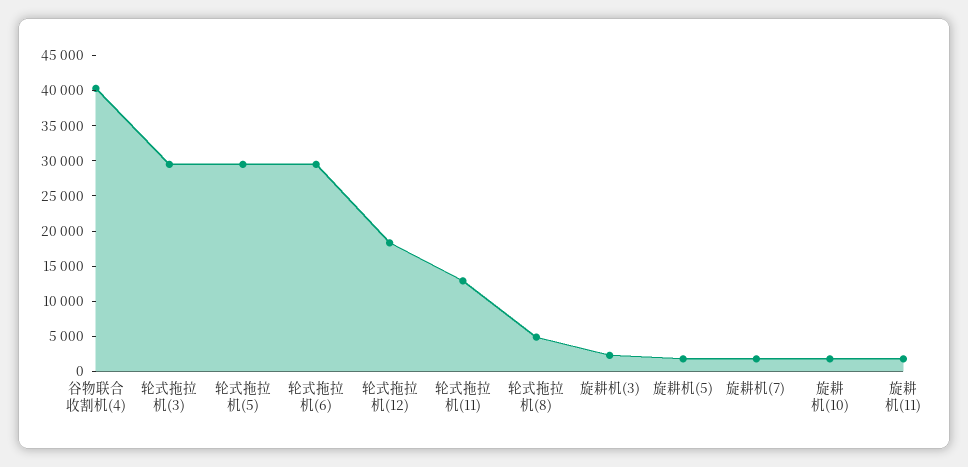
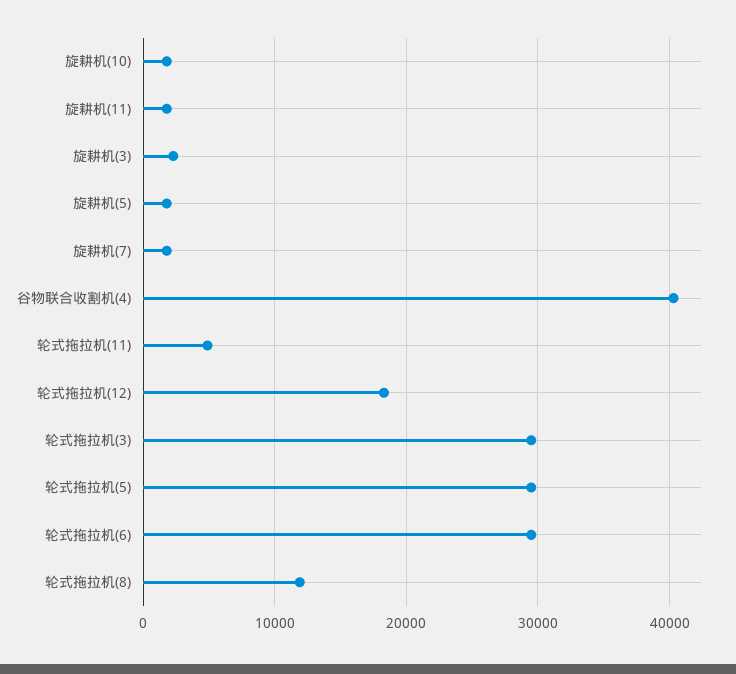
  {
    "谷物联合收割机(4)": 40000,
    "轮式拖拉机(3)": 30000,
    "轮式拖拉机(5)": 30000,
    "轮式拖拉机(6)": 30000,
    "轮式拖拉机(12)": 18000,
-   "轮式拖拉机(11)": 12500,
+   "轮式拖拉机(11)": 5000,
-   "轮式拖拉机(8)": 5000,
+   "轮式拖拉机(8)": 12000,
    "旋耕机(3)": 2000,
    "旋耕机(5)": 2000,
    "旋耕机(7)": 2000,
    "旋耕机(10)": 2000,
    "旋耕机(11)": 2000
  }

